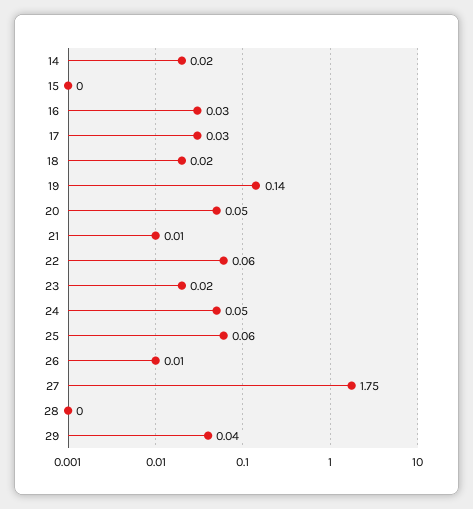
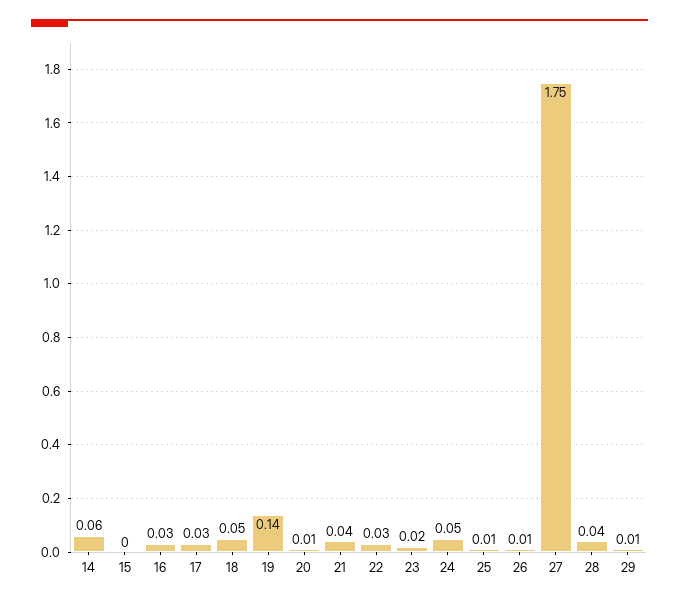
  {
-   "14": 0.02,
+   "14": 0.06,
    "15": 0,
    "16": 0.03,
    "17": 0.03,
-   "18": 0.02,
+   "18": 0.05,
    "19": 0.14,
-   "20": 0.05,
+   "20": 0.01,
-   "21": 0.01,
+   "21": 0.04,
-   "22": 0.06,
+   "22": 0.03,
    "23": 0.02,
    "24": 0.05,
-   "25": 0.06,
+   "25": 0.01,
    "26": 0.01,
    "27": 1.75,
-   "28": 0,
+   "28": 0.04,
-   "29": 0.04
+   "29": 0.01
  }

